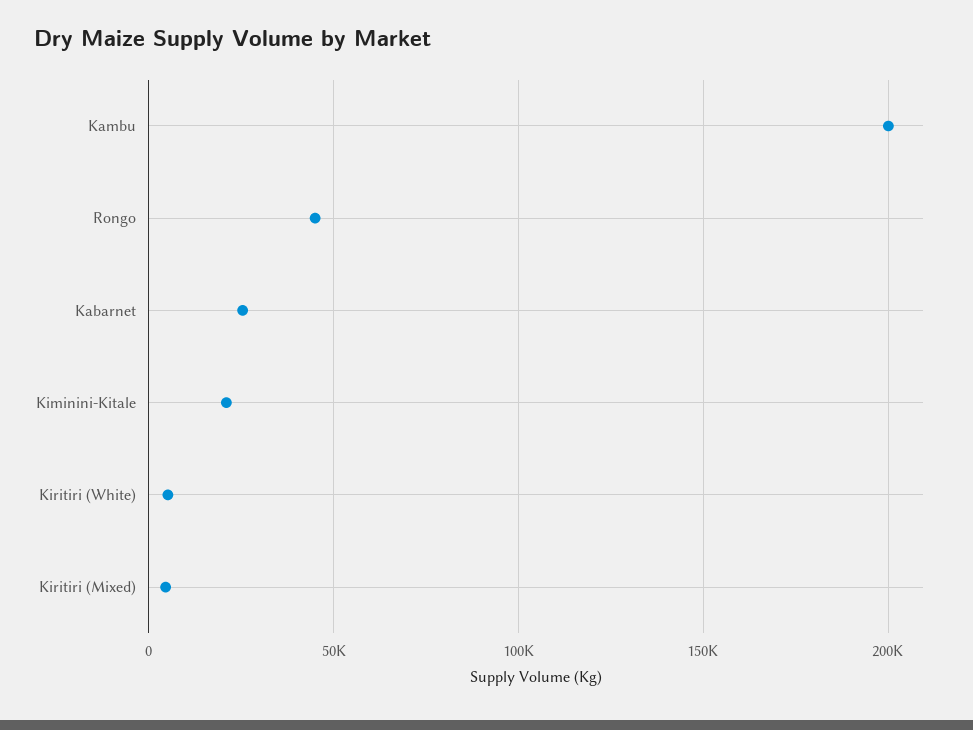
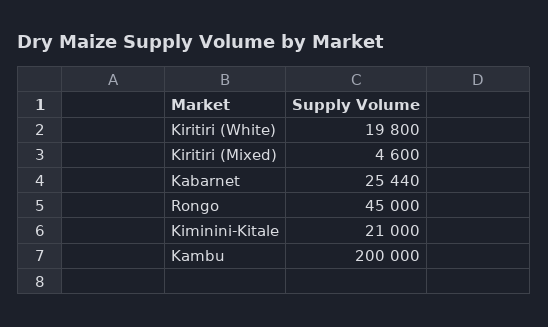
  {
    "Kambu": 200000,
    "Rongo": 45000,
    "Kabarnet": 25440,
    "Kiminini-Kitale": 21000,
-   "Kiritiri (White)": 5000,
+   "Kiritiri (White)": 19800,
    "Kiritiri (Mixed)": 4600
  }

